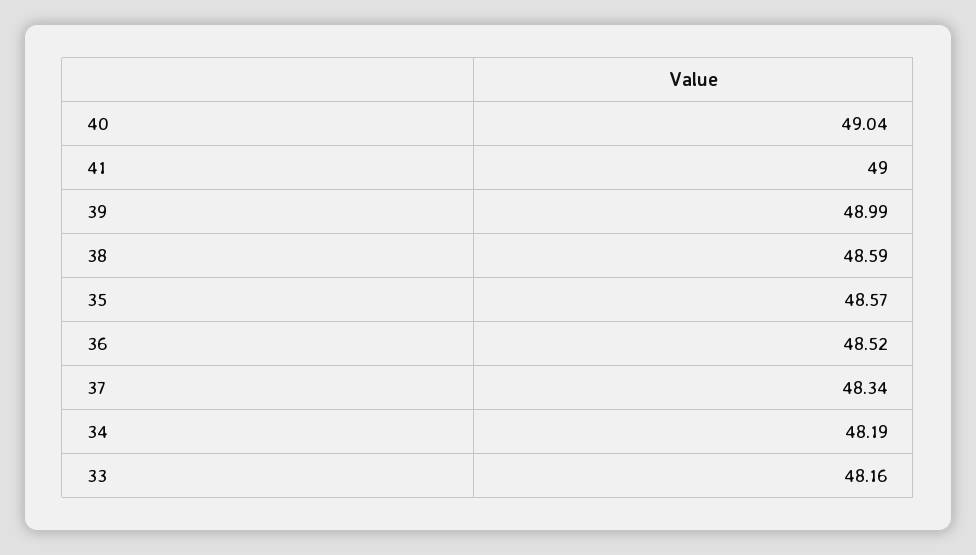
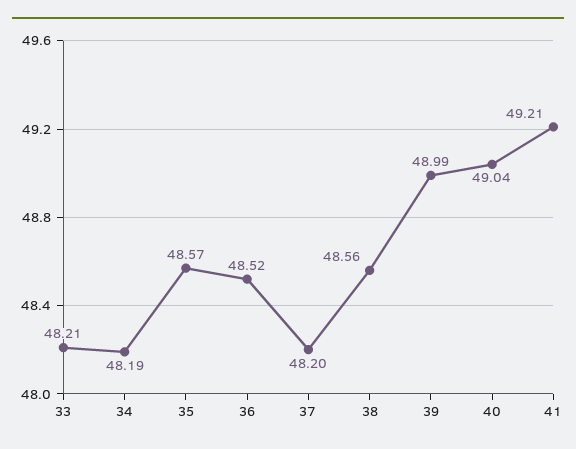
  {
    "40": 49.04,
-   "41": 49,
+   "41": 49.21,
    "39": 48.99,
-   "38": 48.59,
+   "38": 48.56,
    "35": 48.57,
    "36": 48.52,
-   "37": 48.34,
+   "37": 48.2,
    "34": 48.19,
-   "33": 48.16
+   "33": 48.21
  }

